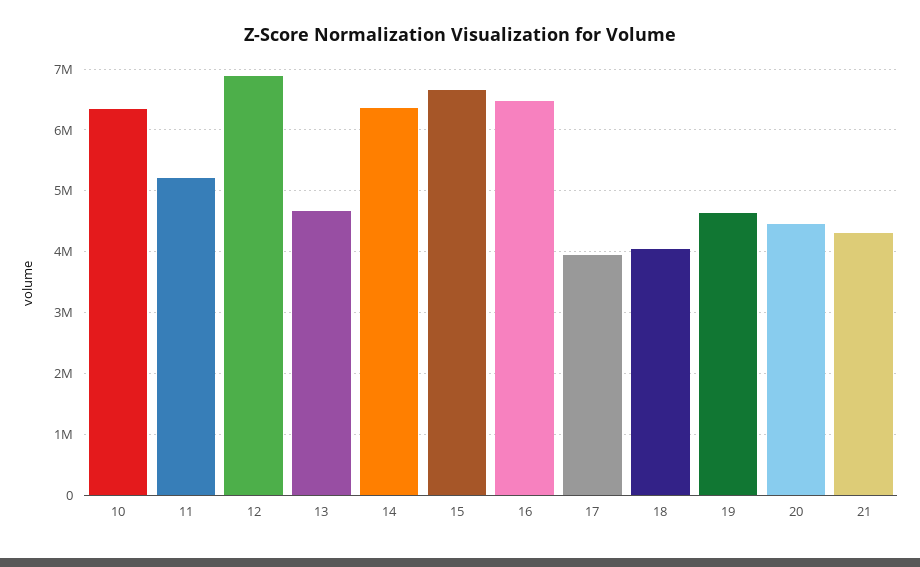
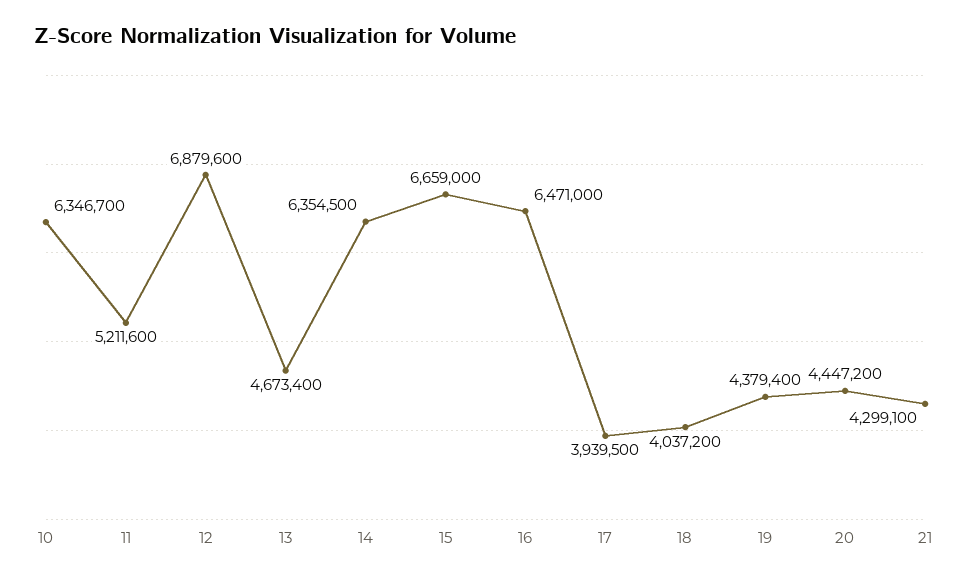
  {
    "10": 6346700,
    "11": 5211600,
    "12": 6879600,
    "13": 4673400,
    "14": 6354500,
    "15": 6659000,
    "16": 6471000,
    "17": 3939500,
    "18": 4037200,
-   "19": 4600000,
+   "19": 4379400,
    "20": 4447200,
    "21": 4299100
  }

